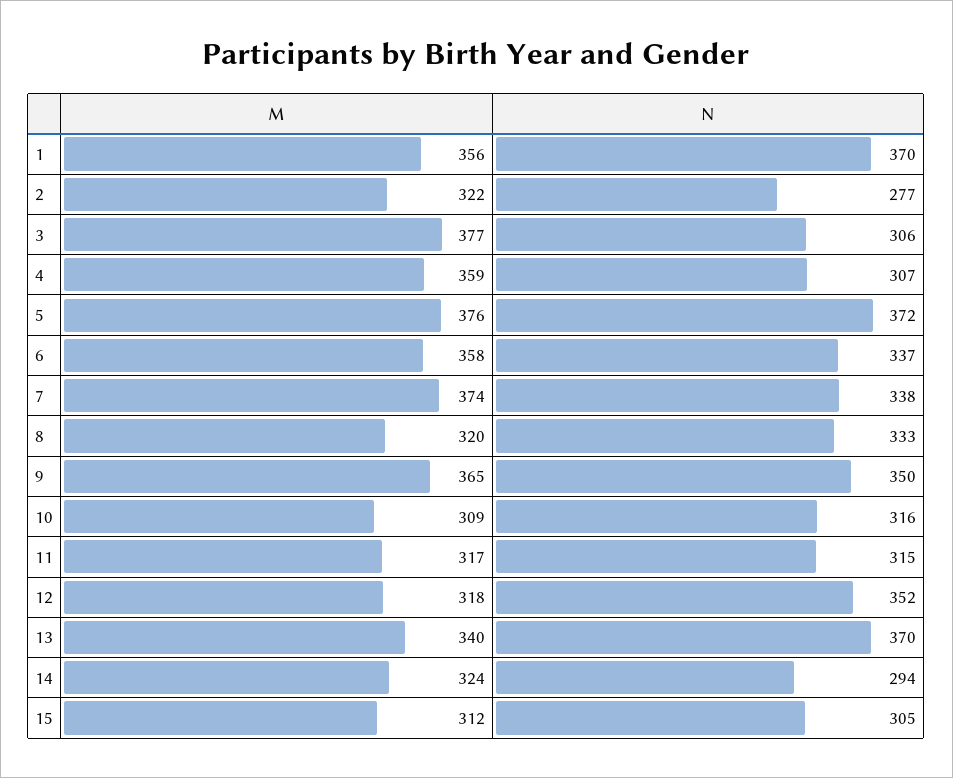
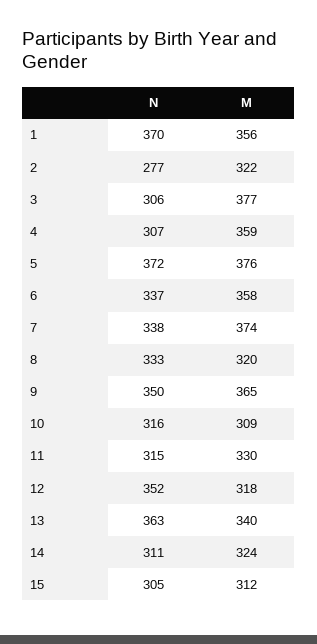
  {
    "M": {
      "1": 356,
      "2": 322,
      "3": 377,
      "4": 359,
      "5": 376,
      "6": 358,
      "7": 374,
      "8": 320,
      "9": 365,
      "10": 309,
-     "11": 317,
+     "11": 330,
      "12": 318,
      "13": 340,
      "14": 324,
      "15": 312
    },
    "N": {
      "1": 370,
      "2": 277,
      "3": 306,
      "4": 307,
      "5": 372,
      "6": 337,
      "7": 338,
      "8": 333,
      "9": 350,
      "10": 316,
      "11": 315,
      "12": 352,
-     "13": 370,
+     "13": 363,
-     "14": 294,
+     "14": 311,
      "15": 305
    }
  }

